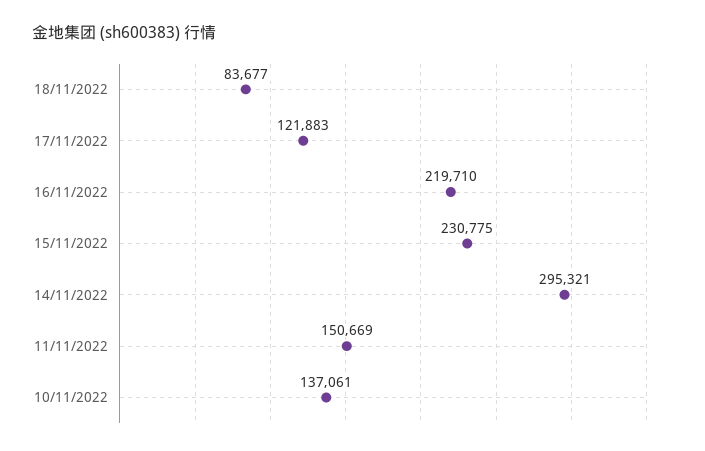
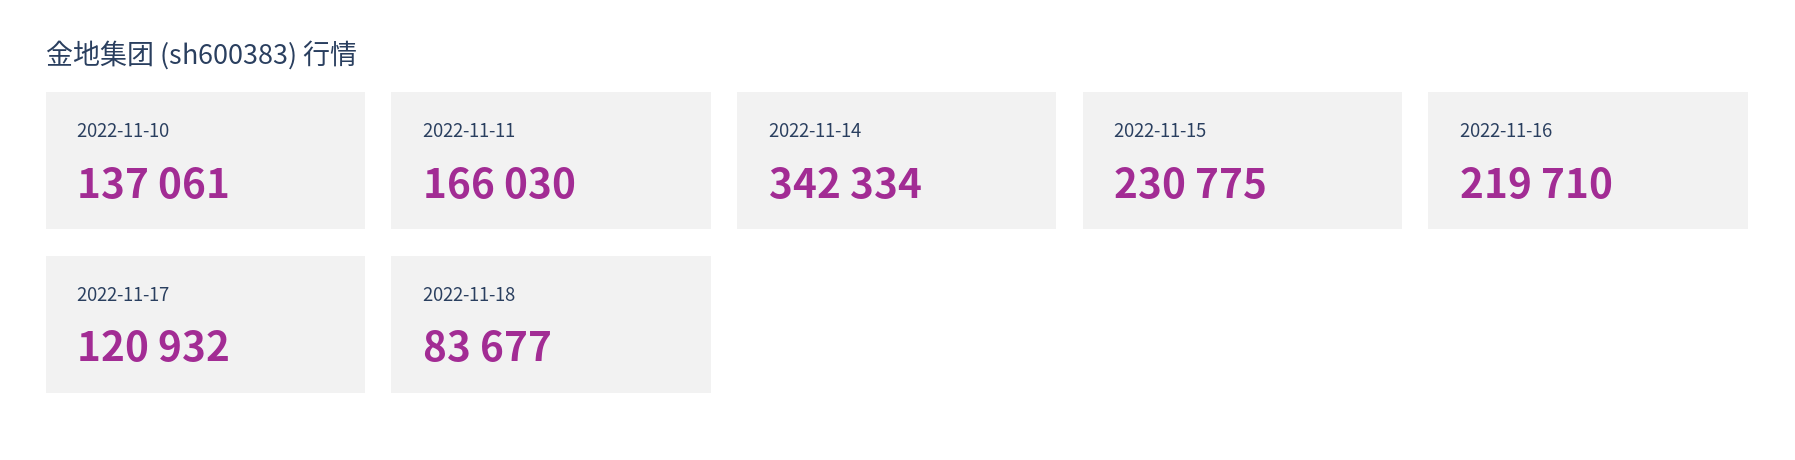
  {
    "18/11/2022": 83677,
-   "17/11/2022": 121883,
+   "17/11/2022": 120932,
    "16/11/2022": 219710,
    "15/11/2022": 230775,
-   "14/11/2022": 295321,
+   "14/11/2022": 342334,
-   "11/11/2022": 150669,
+   "11/11/2022": 166030,
    "10/11/2022": 137061
  }

